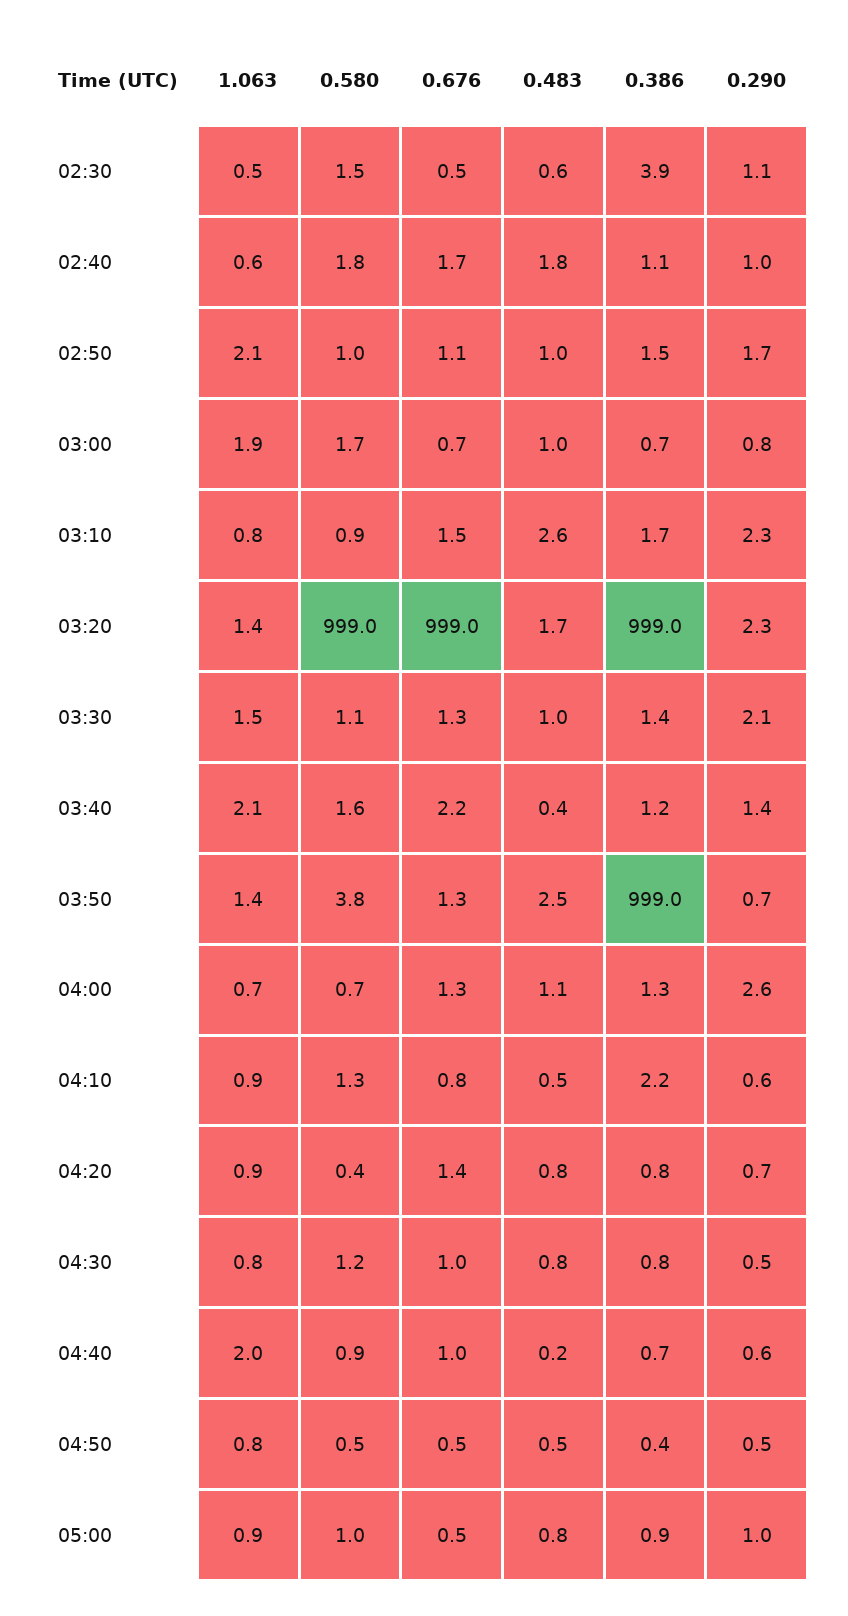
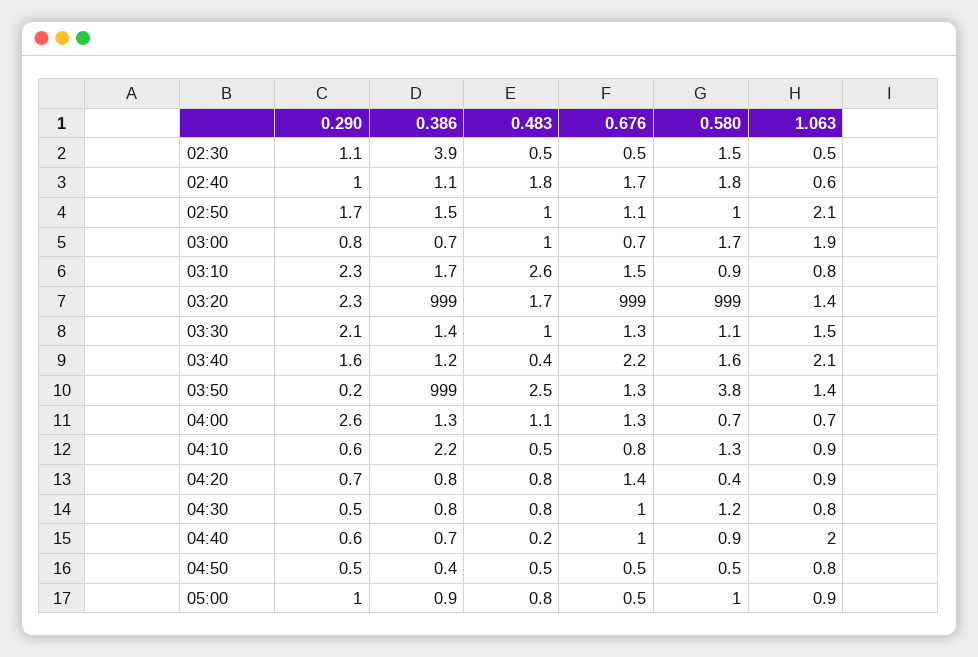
  {
    "1.063": {
      "02:30": 0.5,
      "02:40": 0.6,
      "02:50": 2.1,
      "03:00": 1.9,
      "03:10": 0.8,
      "03:20": 1.4,
      "03:30": 1.5,
      "03:40": 2.1,
      "03:50": 1.4,
      "04:00": 0.7,
      "04:10": 0.9,
      "04:20": 0.9,
      "04:30": 0.8,
      "04:40": 2,
      "04:50": 0.8,
      "05:00": 0.9
    },
    "0.580": {
      "02:30": 1.5,
      "02:40": 1.8,
      "02:50": 1,
      "03:00": 1.7,
      "03:10": 0.9,
      "03:20": 999,
      "03:30": 1.1,
      "03:40": 1.6,
      "03:50": 3.8,
      "04:00": 0.7,
      "04:10": 1.3,
      "04:20": 0.4,
      "04:30": 1.2,
      "04:40": 0.9,
      "04:50": 0.5,
      "05:00": 1
    },
    "0.676": {
      "02:30": 0.5,
      "02:40": 1.7,
      "02:50": 1.1,
      "03:00": 0.7,
      "03:10": 1.5,
      "03:20": 999,
      "03:30": 1.3,
      "03:40": 2.2,
      "03:50": 1.3,
      "04:00": 1.3,
      "04:10": 0.8,
      "04:20": 1.4,
      "04:30": 1,
      "04:40": 1,
      "04:50": 0.5,
      "05:00": 0.5
    },
    "0.483": {
-     "02:30": 0.6,
+     "02:30": 0.5,
      "02:40": 1.8,
      "02:50": 1,
      "03:00": 1,
      "03:10": 2.6,
      "03:20": 1.7,
      "03:30": 1,
      "03:40": 0.4,
      "03:50": 2.5,
      "04:00": 1.1,
      "04:10": 0.5,
      "04:20": 0.8,
      "04:30": 0.8,
      "04:40": 0.2,
      "04:50": 0.5,
      "05:00": 0.8
    },
    "0.386": {
      "02:30": 3.9,
      "02:40": 1.1,
      "02:50": 1.5,
      "03:00": 0.7,
      "03:10": 1.7,
      "03:20": 999,
      "03:30": 1.4,
      "03:40": 1.2,
      "03:50": 999,
      "04:00": 1.3,
      "04:10": 2.2,
      "04:20": 0.8,
      "04:30": 0.8,
      "04:40": 0.7,
      "04:50": 0.4,
      "05:00": 0.9
    },
    "0.290": {
      "02:30": 1.1,
      "02:40": 1,
      "02:50": 1.7,
      "03:00": 0.8,
      "03:10": 2.3,
      "03:20": 2.3,
      "03:30": 2.1,
-     "03:40": 1.4,
+     "03:40": 1.6,
-     "03:50": 0.7,
+     "03:50": 0.2,
      "04:00": 2.6,
      "04:10": 0.6,
      "04:20": 0.7,
      "04:30": 0.5,
      "04:40": 0.6,
      "04:50": 0.5,
      "05:00": 1
    }
  }

